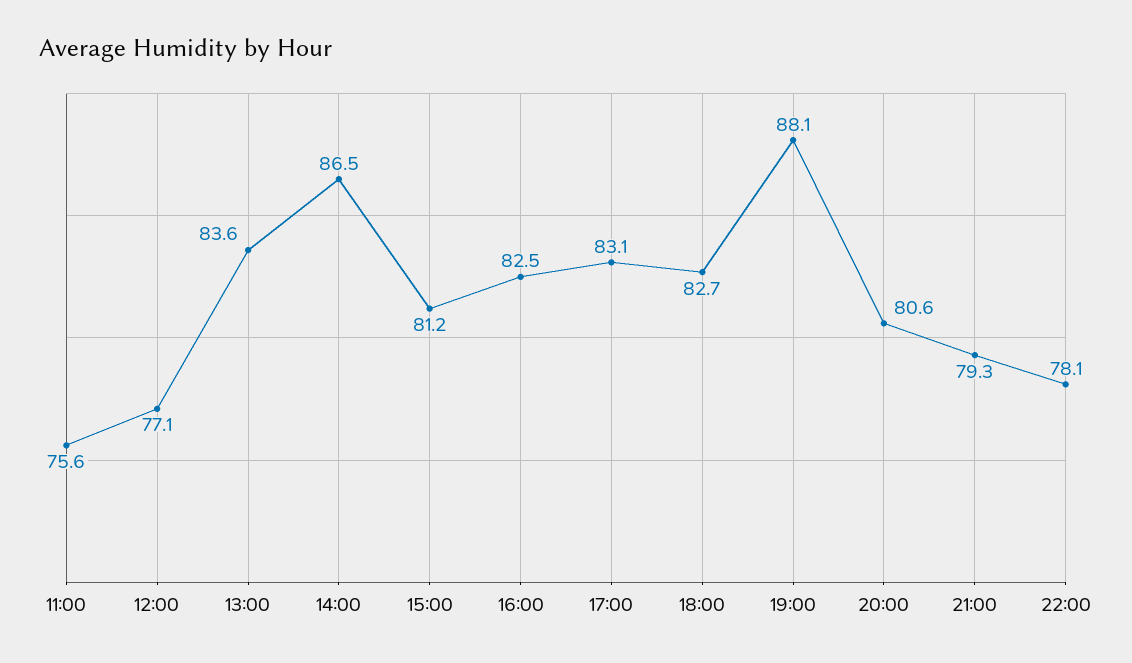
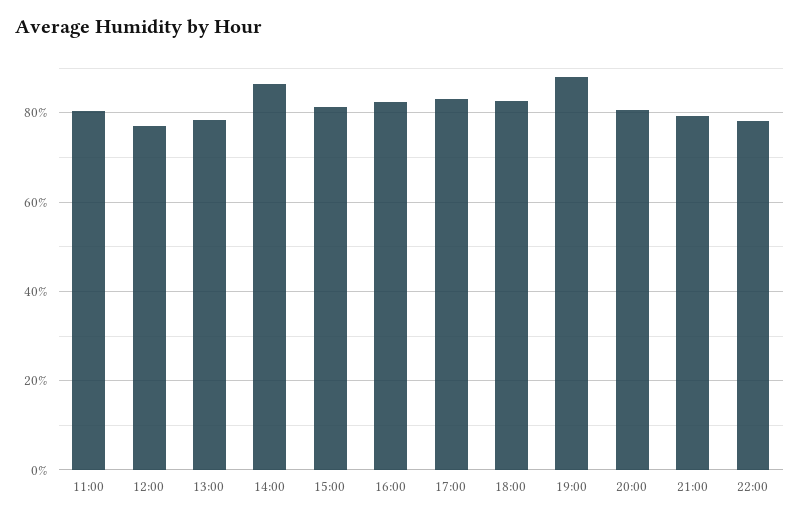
  {
-   "11:00": 75.6,
+   "11:00": 80,
    "12:00": 77.1,
-   "13:00": 83.6,
+   "13:00": 78,
    "14:00": 86.5,
    "15:00": 81.2,
    "16:00": 82.5,
    "17:00": 83.1,
    "18:00": 82.7,
    "19:00": 88.1,
    "20:00": 80.6,
    "21:00": 79.3,
    "22:00": 78.1
  }

